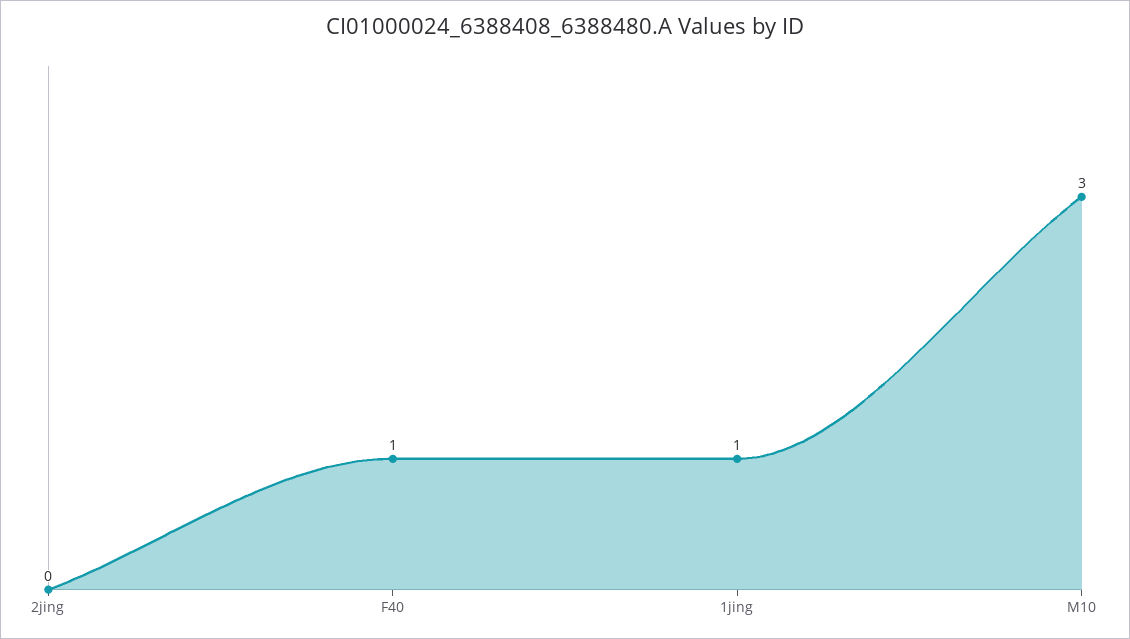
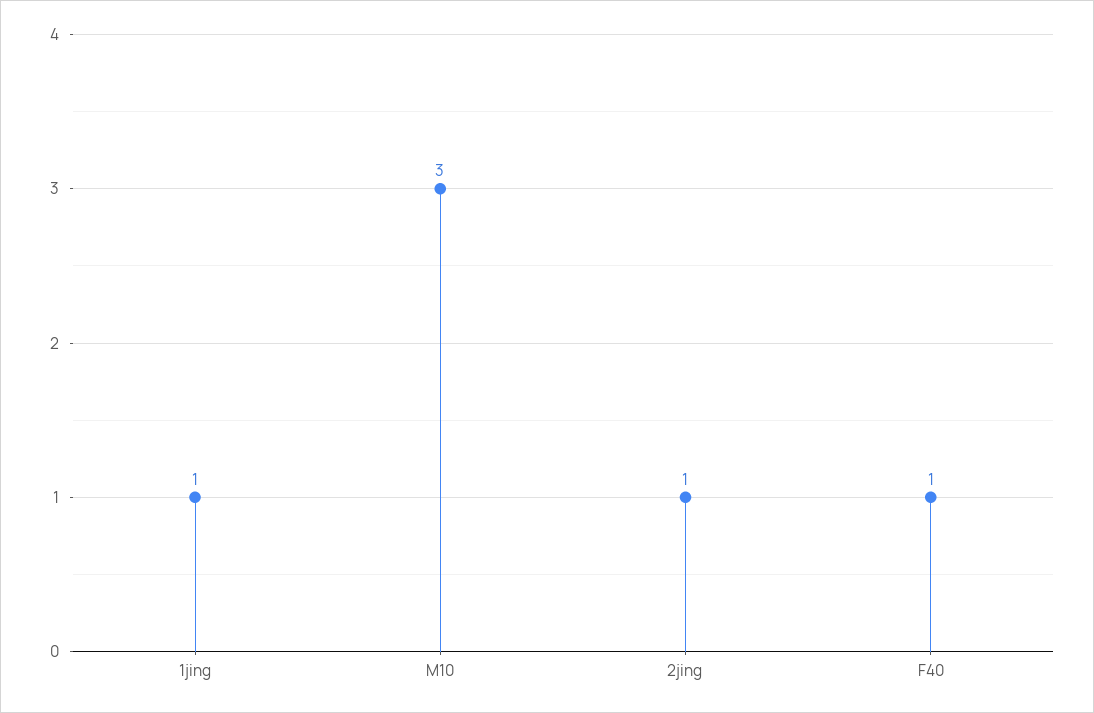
  {
-   "2jing": 0,
+   "2jing": 1,
    "F40": 1,
    "1jing": 1,
    "M10": 3
  }

